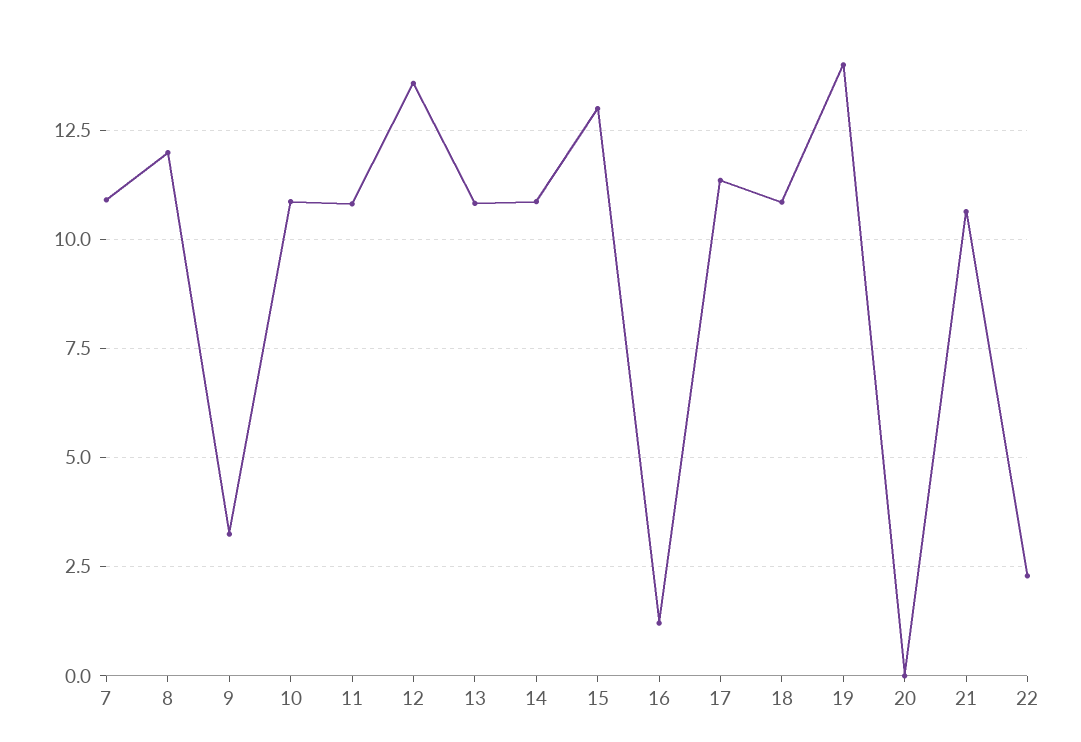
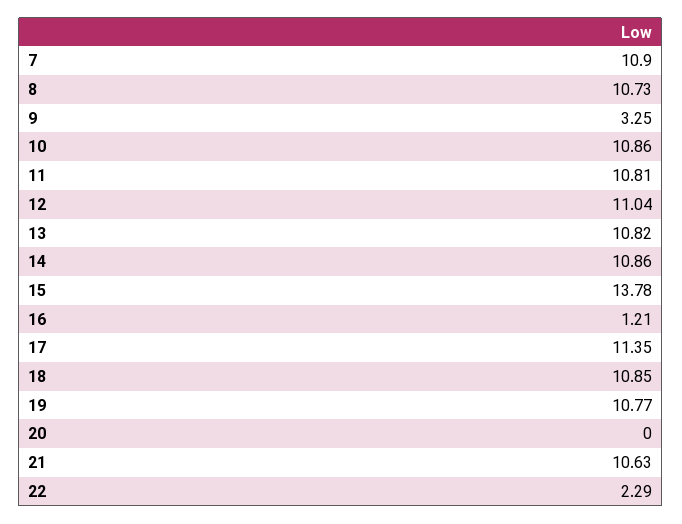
  {
    "7": 10.9,
-   "8": 12,
+   "8": 10.73,
    "9": 3.25,
    "10": 10.86,
    "11": 10.81,
-   "12": 13.5,
+   "12": 11.04,
    "13": 10.82,
    "14": 10.86,
-   "15": 13,
+   "15": 13.78,
    "16": 1.21,
    "17": 11.35,
    "18": 10.85,
-   "19": 14,
+   "19": 10.77,
    "20": 0,
    "21": 10.63,
    "22": 2.29
  }

